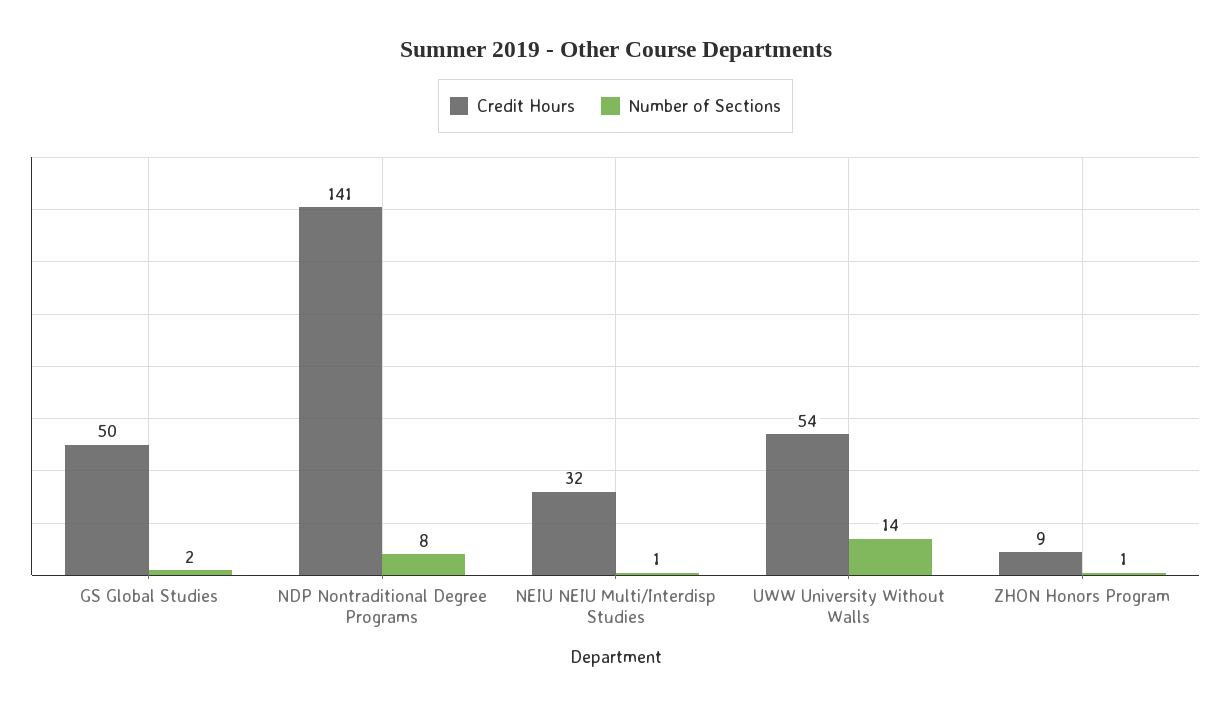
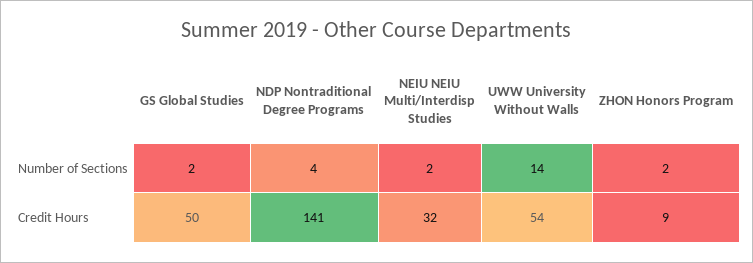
  {
    "Credit Hours": {
      "GS Global Studies": 50,
      "NDP Nontraditional Degree Programs": 141,
      "NEIU NEIU Multi/Interdisp Studies": 32,
      "UWW University Without Walls": 54,
      "ZHON Honors Program": 9
    },
    "Number of Sections": {
      "GS Global Studies": 2,
-     "NDP Nontraditional Degree Programs": 8,
+     "NDP Nontraditional Degree Programs": 4,
-     "NEIU NEIU Multi/Interdisp Studies": 1,
+     "NEIU NEIU Multi/Interdisp Studies": 2,
      "UWW University Without Walls": 14,
-     "ZHON Honors Program": 1
+     "ZHON Honors Program": 2
    }
  }

